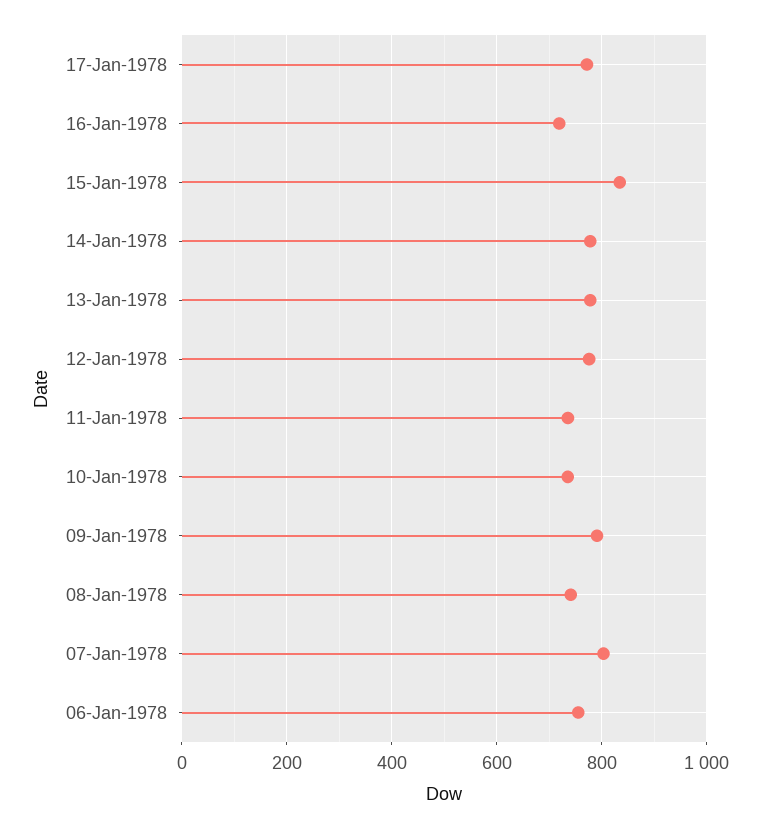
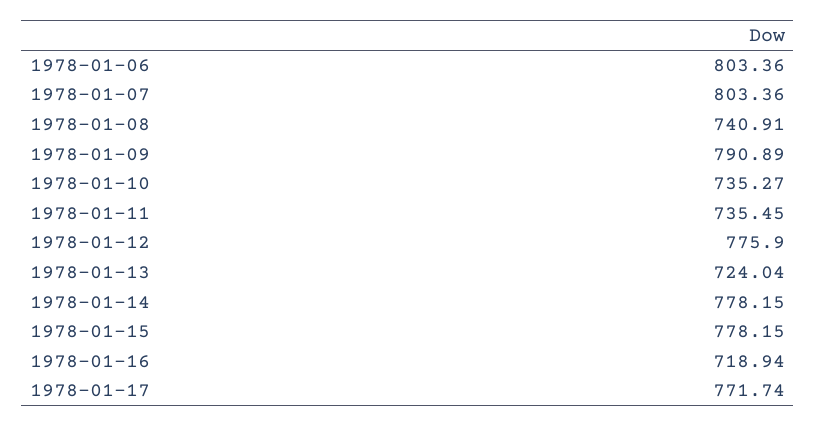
  {
    "17-Jan-1978": 771.74,
    "16-Jan-1978": 718.94,
-   "15-Jan-1978": 840,
+   "15-Jan-1978": 778.15,
    "14-Jan-1978": 778.15,
-   "13-Jan-1978": 780,
+   "13-Jan-1978": 724.04,
    "12-Jan-1978": 775.9,
    "11-Jan-1978": 735.45,
    "10-Jan-1978": 735.27,
    "09-Jan-1978": 790.89,
    "08-Jan-1978": 740.91,
    "07-Jan-1978": 803.36,
-   "06-Jan-1978": 760
+   "06-Jan-1978": 803.36
  }

